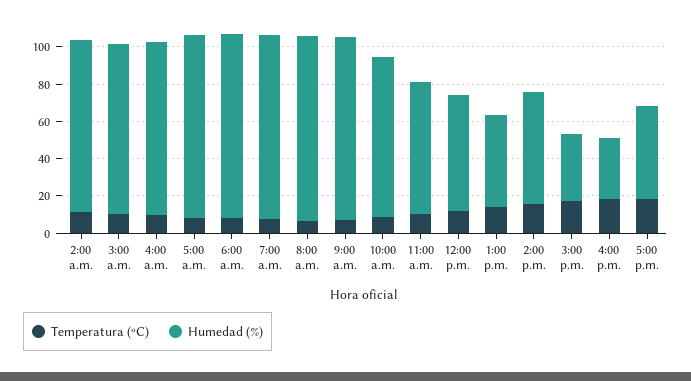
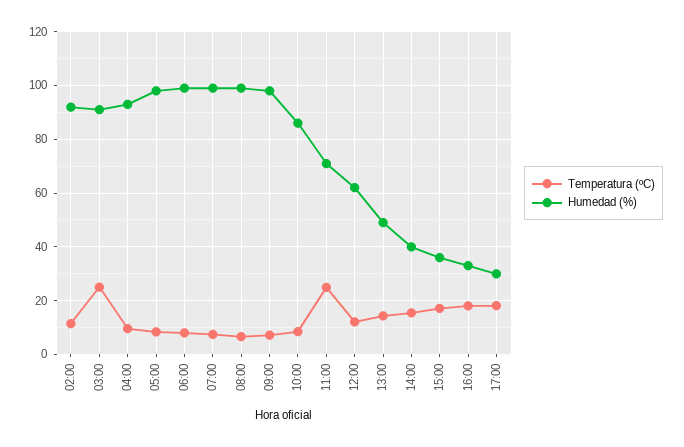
  {
    "Temperatura (ºC)": {
      "2:00 a.m.": 12.5,
-     "3:00 a.m.": 10,
+     "3:00 a.m.": 25,
      "4:00 a.m.": 10,
      "5:00 a.m.": 7.5,
      "6:00 a.m.": 7.5,
      "7:00 a.m.": 7.5,
      "8:00 a.m.": 7.5,
      "9:00 a.m.": 7.5,
      "10:00 a.m.": 7.5,
-     "11:00 a.m.": 10,
+     "11:00 a.m.": 25,
      "12:00 p.m.": 12.5,
      "1:00 p.m.": 15,
      "2:00 p.m.": 15,
      "3:00 p.m.": 17.5,
      "4:00 p.m.": 17.5,
      "5:00 p.m.": 17.5
    },
    "Humedad (%)": {
      "2:00 a.m.": 92.5,
      "3:00 a.m.": 90,
      "4:00 a.m.": 92.5,
      "5:00 a.m.": 97.5,
      "6:00 a.m.": 100,
      "7:00 a.m.": 100,
      "8:00 a.m.": 100,
      "9:00 a.m.": 97.5,
      "10:00 a.m.": 85,
      "11:00 a.m.": 70,
      "12:00 p.m.": 62.5,
      "1:00 p.m.": 50,
-     "2:00 p.m.": 60,
+     "2:00 p.m.": 40,
      "3:00 p.m.": 35,
      "4:00 p.m.": 32.5,
-     "5:00 p.m.": 50
+     "5:00 p.m.": 30
    }
  }

